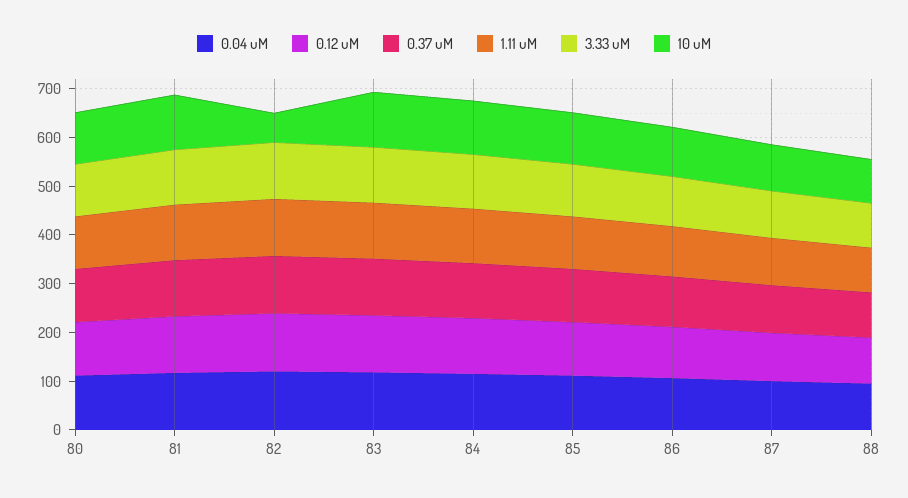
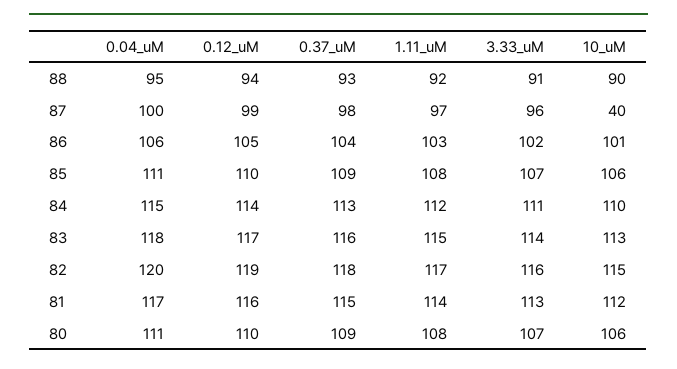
  {
    "0.04 uM": {
      "80": 111,
      "81": 117,
      "82": 120,
      "83": 118,
      "84": 115,
      "85": 111,
      "86": 106,
      "87": 100,
      "88": 95
    },
    "0.12 uM": {
      "80": 110,
      "81": 116,
      "82": 119,
      "83": 117,
      "84": 114,
      "85": 110,
      "86": 105,
      "87": 99,
      "88": 94
    },
    "0.37 uM": {
      "80": 109,
      "81": 115,
      "82": 118,
      "83": 116,
      "84": 113,
      "85": 109,
      "86": 104,
      "87": 98,
      "88": 93
    },
    "1.11 uM": {
      "80": 108,
      "81": 114,
      "82": 117,
      "83": 115,
      "84": 112,
      "85": 108,
      "86": 103,
      "87": 97,
      "88": 92
    },
    "3.33 uM": {
      "80": 107,
      "81": 113,
      "82": 116,
      "83": 114,
      "84": 111,
      "85": 107,
      "86": 102,
      "87": 96,
      "88": 91
    },
    "10 uM": {
      "80": 106,
      "81": 112,
-     "82": 60,
+     "82": 115,
      "83": 113,
      "84": 110,
      "85": 106,
      "86": 101,
-     "87": 100,
+     "87": 40,
      "88": 90
    }
  }

